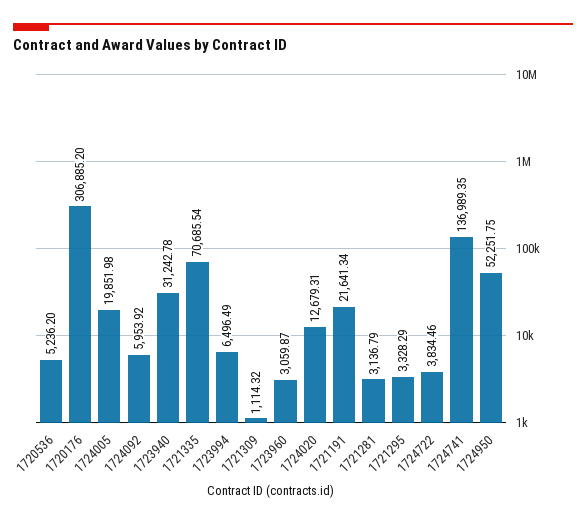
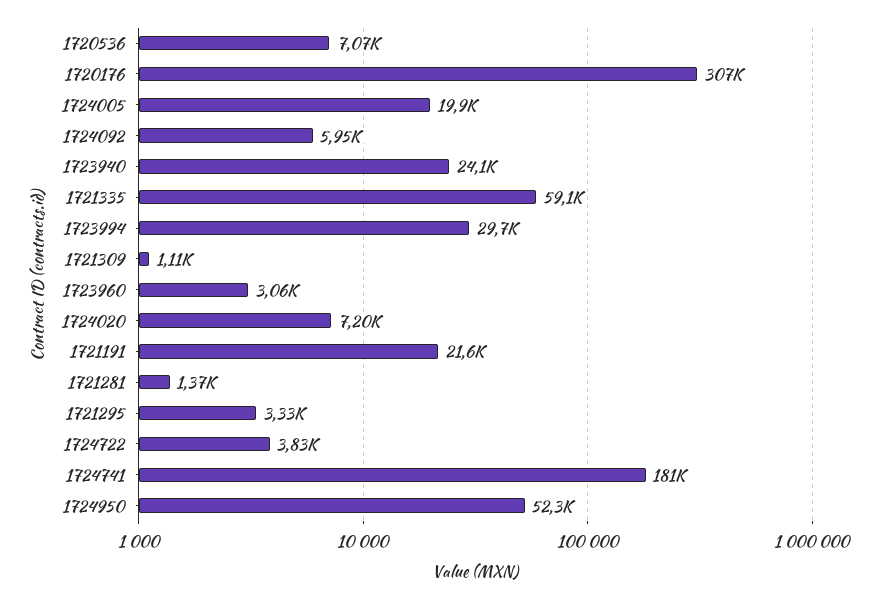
  {
-   "1720536": 5236.2,
+   "1720536": 7070,
    "1720176": 306885.2,
    "1724005": 19851.98,
    "1724092": 5953.92,
-   "1723940": 31242.78,
+   "1723940": 24100,
-   "1721335": 70685.54,
+   "1721335": 59100,
-   "1723994": 6496.49,
+   "1723994": 29700,
    "1721309": 1114.32,
    "1723960": 3059.87,
-   "1724020": 12679.31,
+   "1724020": 7200,
    "1721191": 21641.34,
-   "1721281": 3136.79,
+   "1721281": 1370,
    "1721295": 3328.29,
    "1724722": 3834.46,
-   "1724741": 136989.35,
+   "1724741": 181000,
    "1724950": 52251.75
  }

